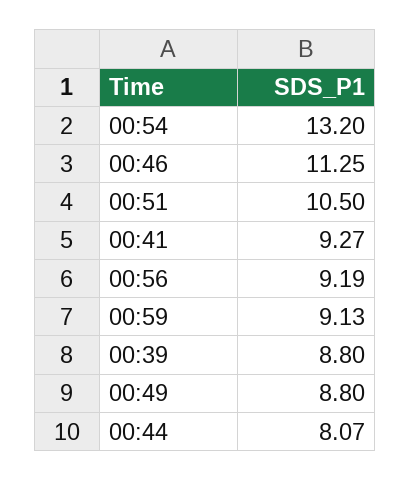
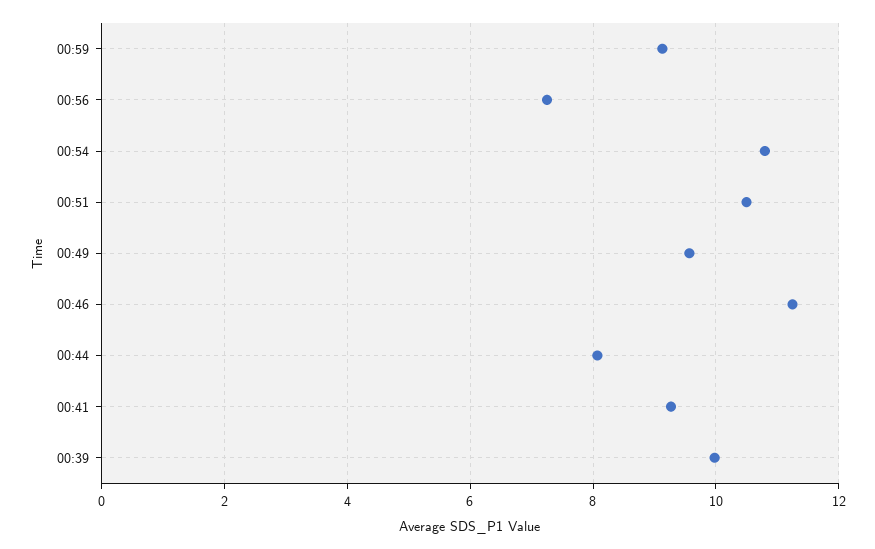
  {
-   "00:54": 13.2,
+   "00:54": 10.8,
    "00:46": 11.25,
    "00:51": 10.5,
    "00:41": 9.27,
-   "00:56": 9.19,
+   "00:56": 7.2,
    "00:59": 9.13,
-   "00:39": 8.8,
+   "00:39": 10,
-   "00:49": 8.8,
+   "00:49": 9.6,
    "00:44": 8.07
  }

